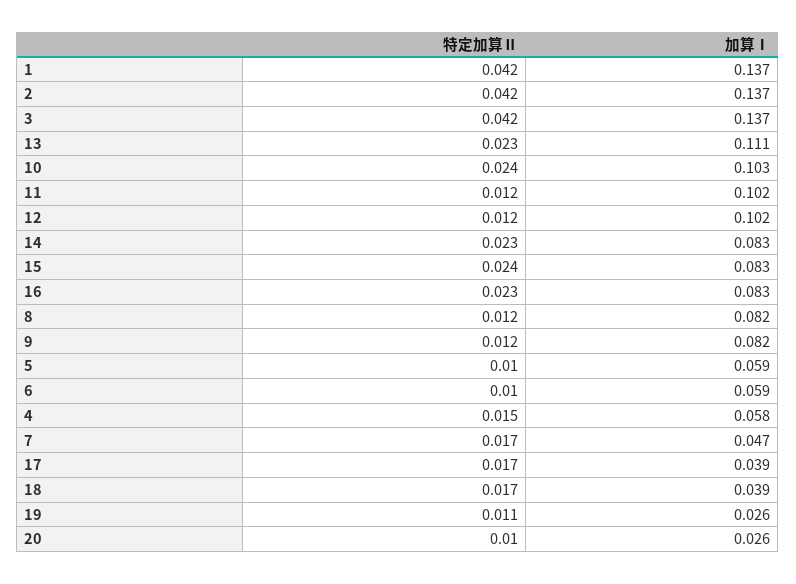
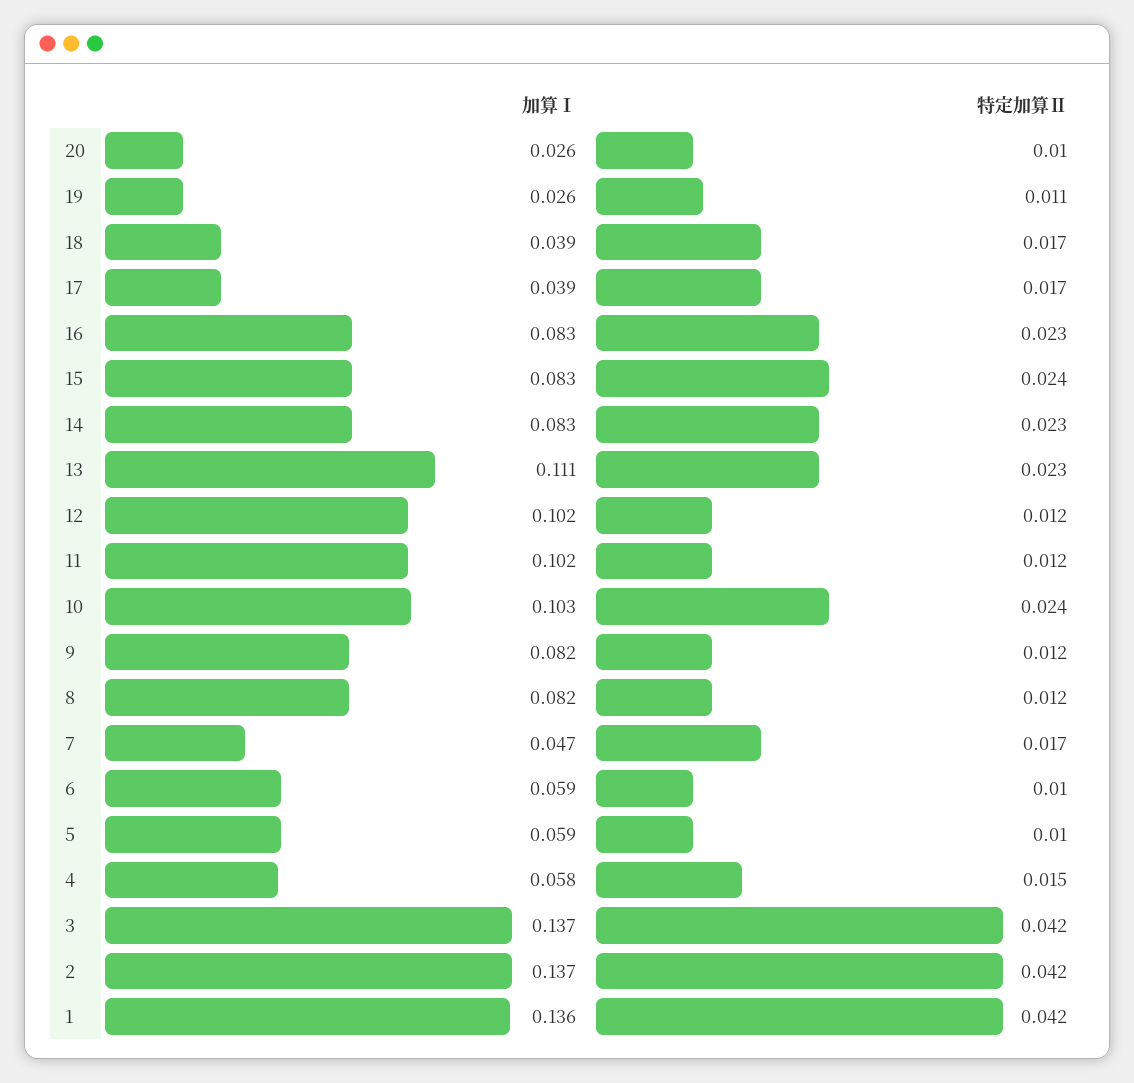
  {
    "特定加算Ⅱ": {
      "1": 0.042,
      "2": 0.042,
      "3": 0.042,
      "13": 0.023,
      "10": 0.024,
      "11": 0.012,
      "12": 0.012,
      "14": 0.023,
      "15": 0.024,
      "16": 0.023,
      "8": 0.012,
      "9": 0.012,
      "5": 0.01,
      "6": 0.01,
      "4": 0.015,
      "7": 0.017,
      "17": 0.017,
      "18": 0.017,
      "19": 0.011,
      "20": 0.01
    },
    "加算Ⅰ": {
-     "1": 0.137,
+     "1": 0.136,
      "2": 0.137,
      "3": 0.137,
      "13": 0.111,
      "10": 0.103,
      "11": 0.102,
      "12": 0.102,
      "14": 0.083,
      "15": 0.083,
      "16": 0.083,
      "8": 0.082,
      "9": 0.082,
      "5": 0.059,
      "6": 0.059,
      "4": 0.058,
      "7": 0.047,
      "17": 0.039,
      "18": 0.039,
      "19": 0.026,
      "20": 0.026
    }
  }

